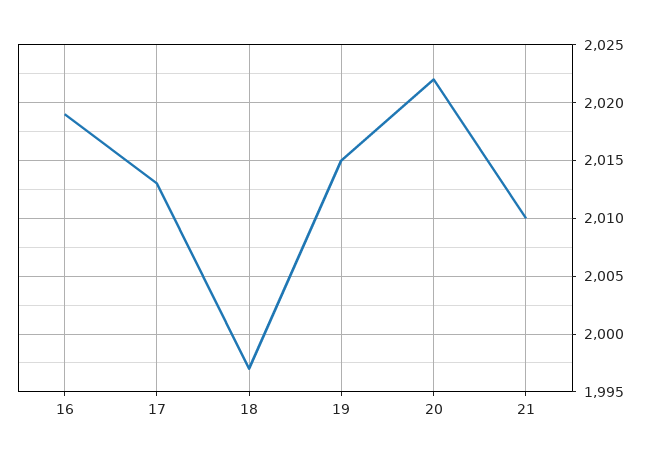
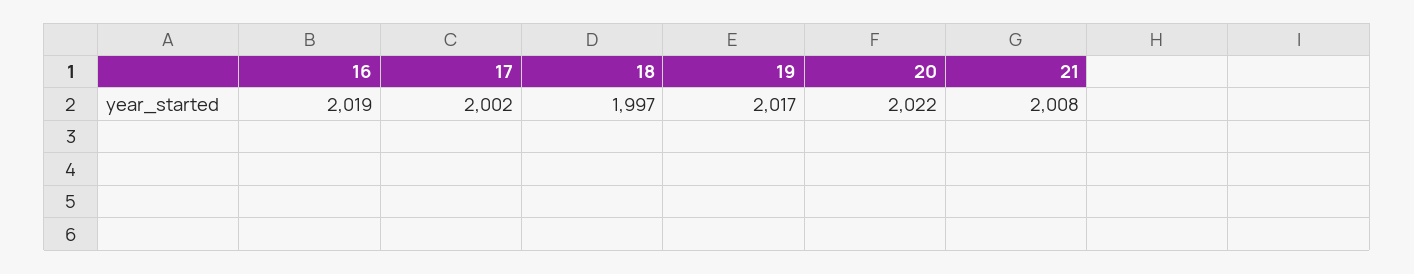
  {
    "16": 2019,
-   "17": 2013,
+   "17": 2002,
    "18": 1997,
-   "19": 2015,
+   "19": 2017,
    "20": 2022,
-   "21": 2010
+   "21": 2008
  }

